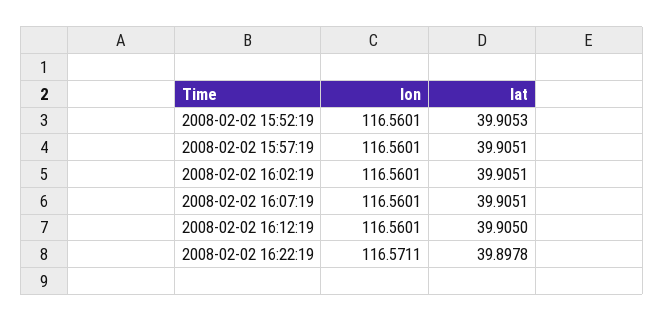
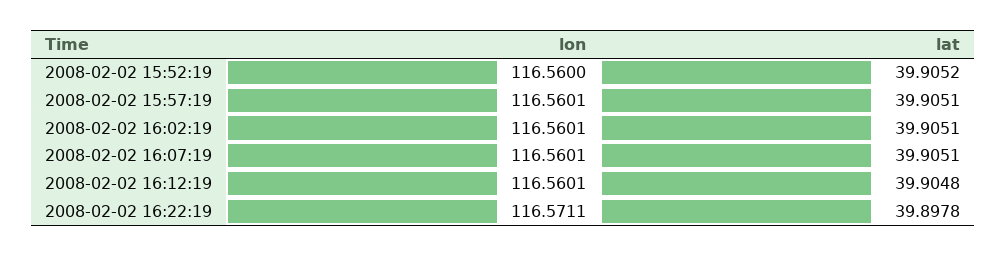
  {
    "lon": {
-     "2008-02-02 15:52:19": 116.5601,
+     "2008-02-02 15:52:19": 116.56,
      "2008-02-02 15:57:19": 116.5601,
      "2008-02-02 16:02:19": 116.5601,
      "2008-02-02 16:07:19": 116.5601,
      "2008-02-02 16:12:19": 116.5601,
      "2008-02-02 16:22:19": 116.5711
    },
    "lat": {
-     "2008-02-02 15:52:19": 39.9053,
+     "2008-02-02 15:52:19": 39.9052,
      "2008-02-02 15:57:19": 39.9051,
      "2008-02-02 16:02:19": 39.9051,
      "2008-02-02 16:07:19": 39.9051,
-     "2008-02-02 16:12:19": 39.905,
+     "2008-02-02 16:12:19": 39.9048,
      "2008-02-02 16:22:19": 39.8978
    }
  }

